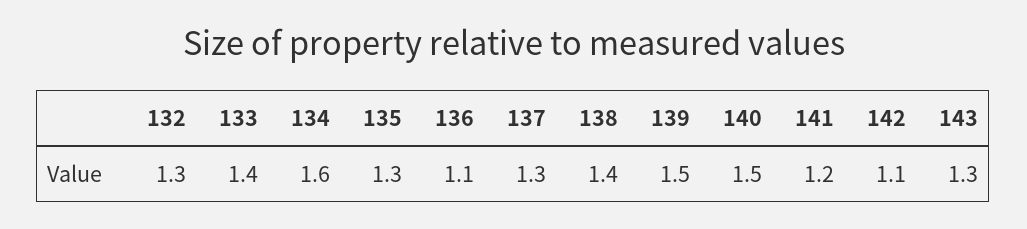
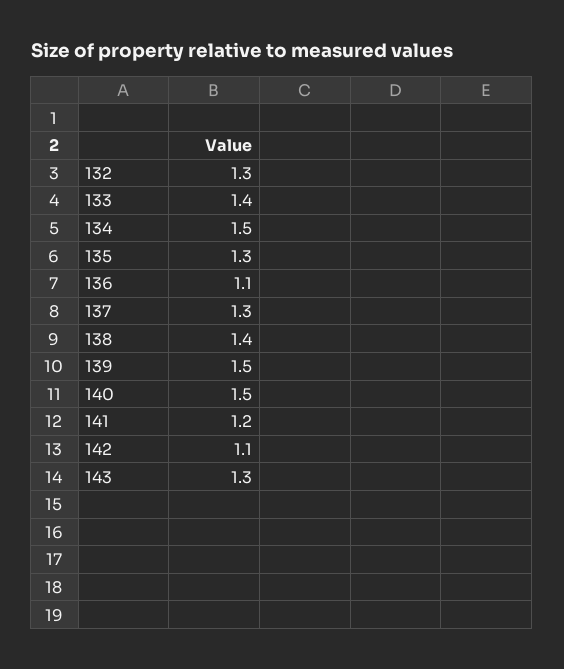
  {
    "132": 1.3,
    "133": 1.4,
-   "134": 1.6,
+   "134": 1.5,
    "135": 1.3,
    "136": 1.1,
    "137": 1.3,
    "138": 1.4,
    "139": 1.5,
    "140": 1.5,
    "141": 1.2,
    "142": 1.1,
    "143": 1.3
  }

